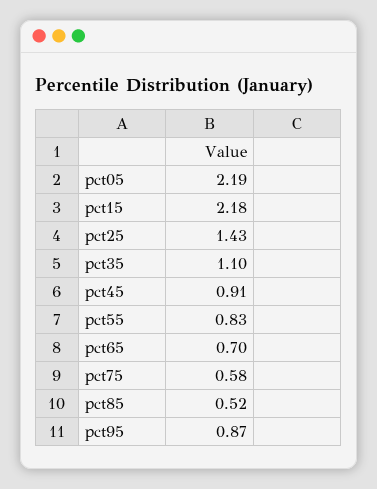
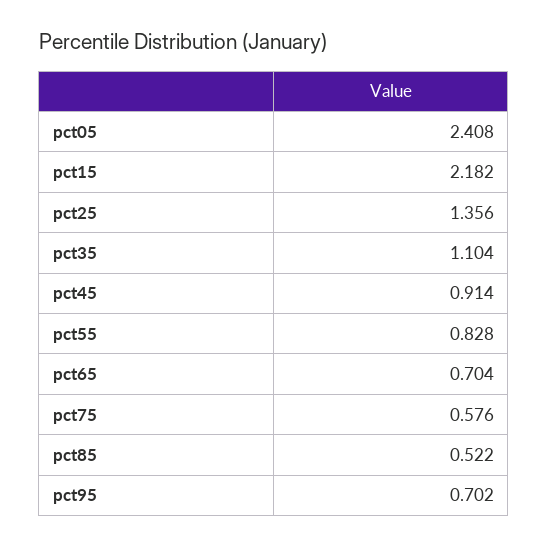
  {
-   "pct05": 2.19,
+   "pct05": 2.408,
    "pct15": 2.182,
-   "pct25": 1.43,
+   "pct25": 1.356,
    "pct35": 1.104,
    "pct45": 0.914,
    "pct55": 0.828,
    "pct65": 0.704,
    "pct75": 0.576,
    "pct85": 0.522,
-   "pct95": 0.87
+   "pct95": 0.702
  }

